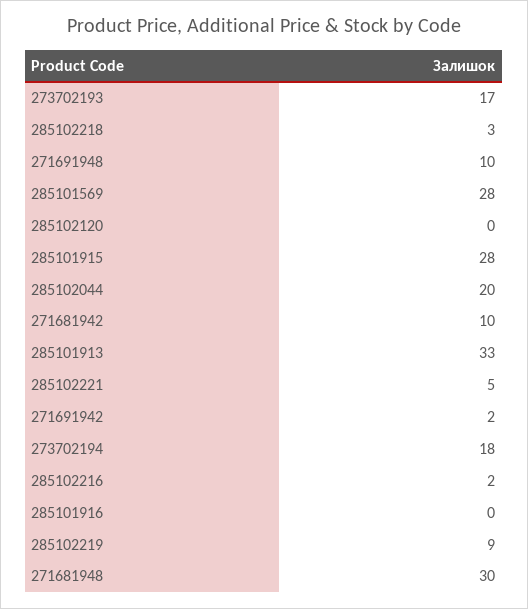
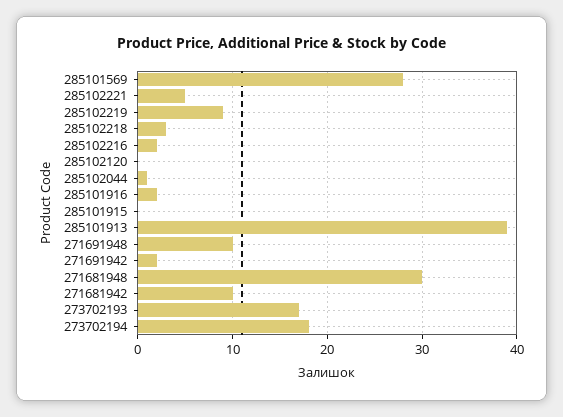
  {
    "273702193": 17,
    "285102218": 3,
    "271691948": 10,
    "285101569": 28,
    "285102120": 0,
-   "285101915": 28,
+   "285101915": 0,
-   "285102044": 20,
+   "285102044": 1,
    "271681942": 10,
-   "285101913": 33,
+   "285101913": 39,
    "285102221": 5,
    "271691942": 2,
    "273702194": 18,
    "285102216": 2,
-   "285101916": 0,
+   "285101916": 2,
    "285102219": 9,
    "271681948": 30
  }

